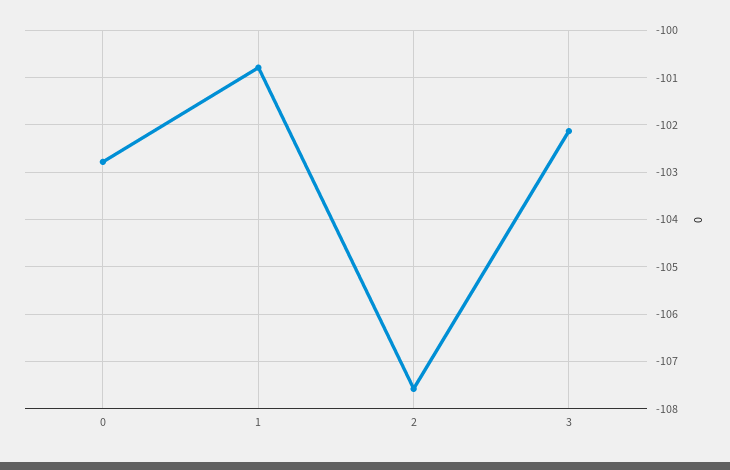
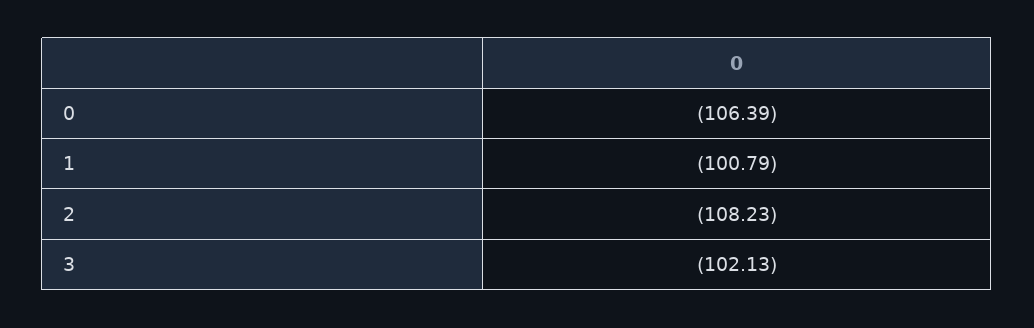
  {
-   "0": -102.8,
+   "0": -106.39,
    "1": -100.79,
-   "2": -107.6,
+   "2": -108.23,
    "3": -102.13
  }

